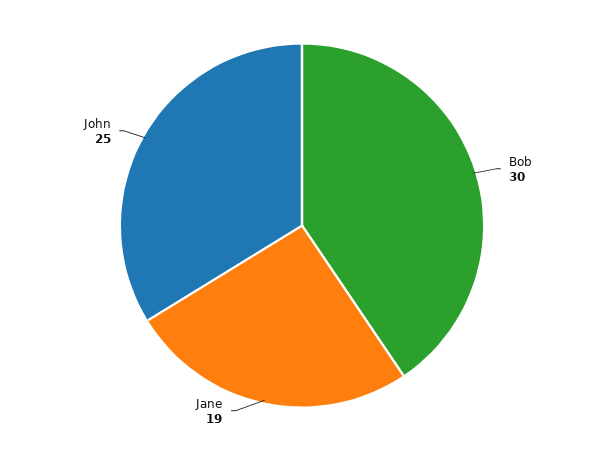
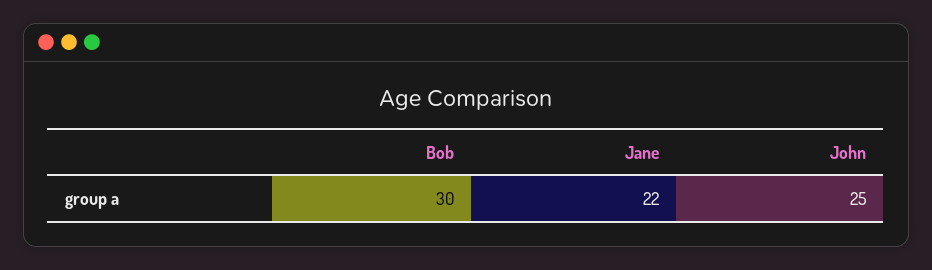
  {
    "Bob": 30,
-   "Jane": 19,
+   "Jane": 22,
    "John": 25
  }

